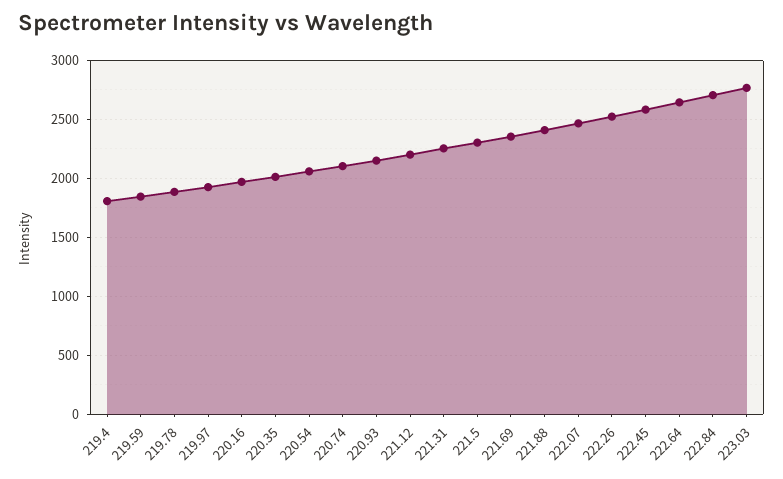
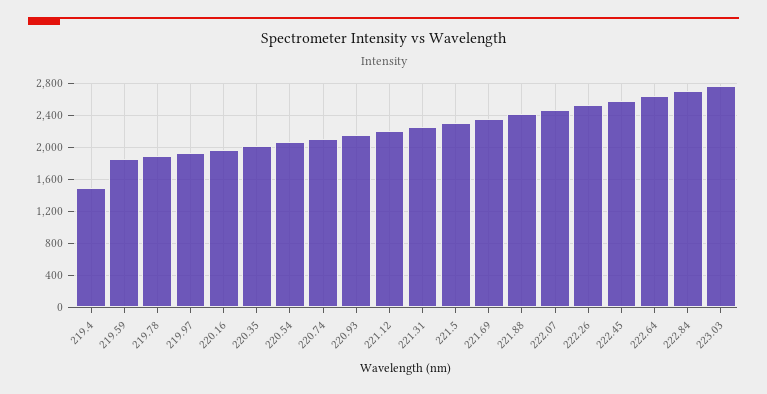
  {
-   "219.4": 1800,
+   "219.4": 1500,
    "219.59": 1800,
    "219.78": 1900,
    "219.97": 1900,
    "220.16": 2000,
    "220.35": 2000,
    "220.54": 2100,
    "220.74": 2100,
    "220.93": 2200,
    "221.12": 2200,
    "221.31": 2300,
    "221.5": 2300,
    "221.69": 2400,
    "221.88": 2400,
    "222.07": 2500,
    "222.26": 2500,
    "222.45": 2600,
    "222.64": 2600,
    "222.84": 2700,
    "223.03": 2800
  }

